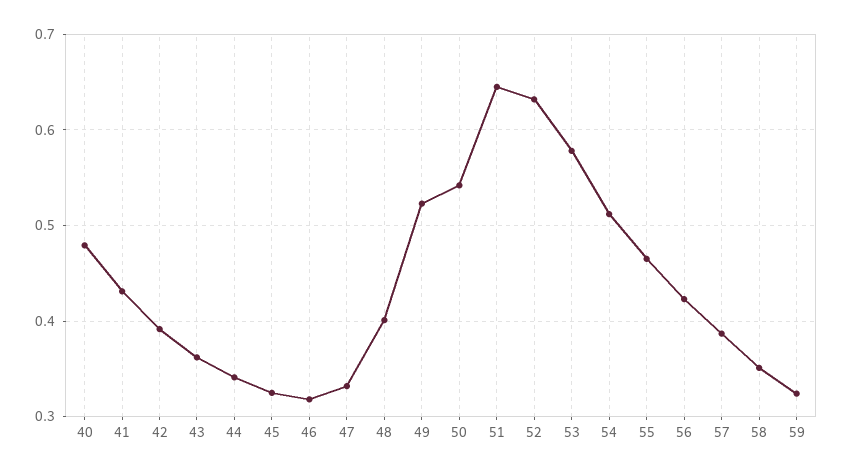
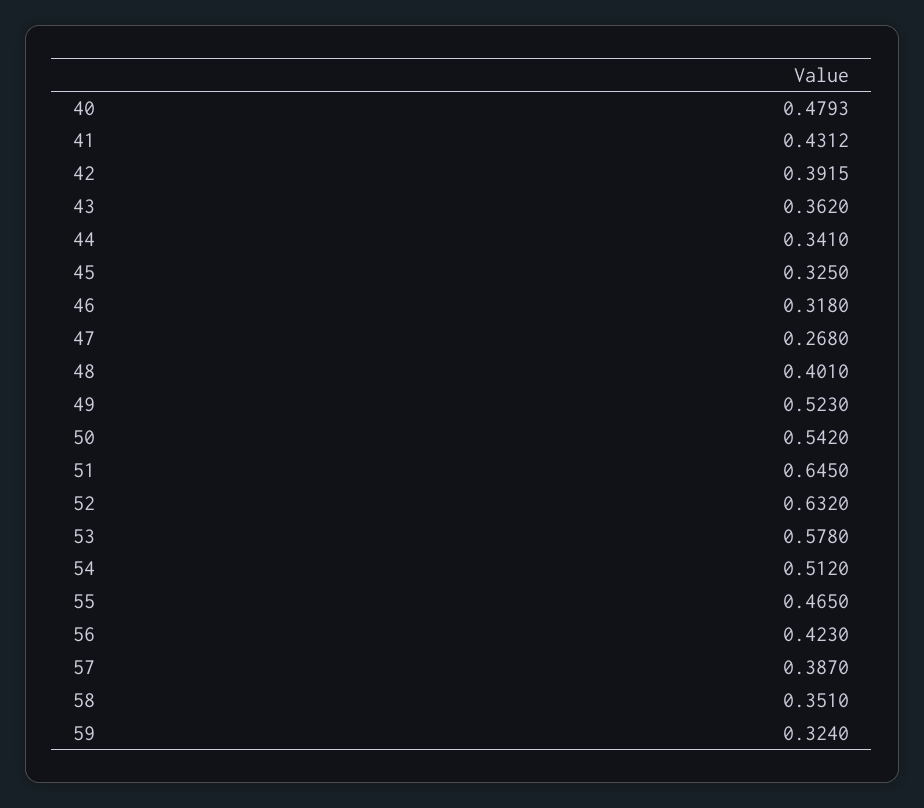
  {
    "40": 0.4793,
    "41": 0.4312,
    "42": 0.3915,
    "43": 0.362,
    "44": 0.341,
    "45": 0.325,
    "46": 0.318,
-   "47": 0.33,
+   "47": 0.268,
    "48": 0.401,
    "49": 0.523,
    "50": 0.542,
    "51": 0.645,
    "52": 0.632,
    "53": 0.578,
    "54": 0.512,
    "55": 0.465,
    "56": 0.423,
    "57": 0.387,
    "58": 0.351,
    "59": 0.324
  }

